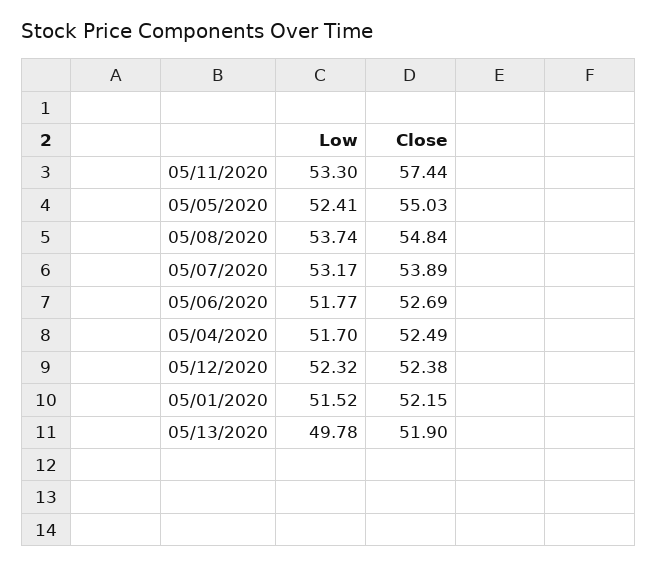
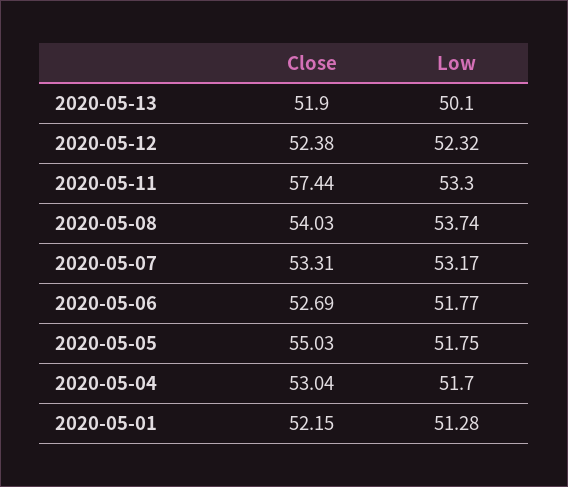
  {
    "Low": {
      "05/11/2020": 53.3,
-     "05/05/2020": 52.41,
+     "05/05/2020": 51.75,
      "05/08/2020": 53.74,
      "05/07/2020": 53.17,
      "05/06/2020": 51.77,
      "05/04/2020": 51.7,
      "05/12/2020": 52.32,
-     "05/01/2020": 51.52,
+     "05/01/2020": 51.28,
-     "05/13/2020": 49.78
+     "05/13/2020": 50.1
    },
    "Close": {
      "05/11/2020": 57.44,
      "05/05/2020": 55.03,
-     "05/08/2020": 54.84,
+     "05/08/2020": 54.03,
-     "05/07/2020": 53.89,
+     "05/07/2020": 53.31,
      "05/06/2020": 52.69,
-     "05/04/2020": 52.49,
+     "05/04/2020": 53.04,
      "05/12/2020": 52.38,
      "05/01/2020": 52.15,
      "05/13/2020": 51.9
    }
  }

